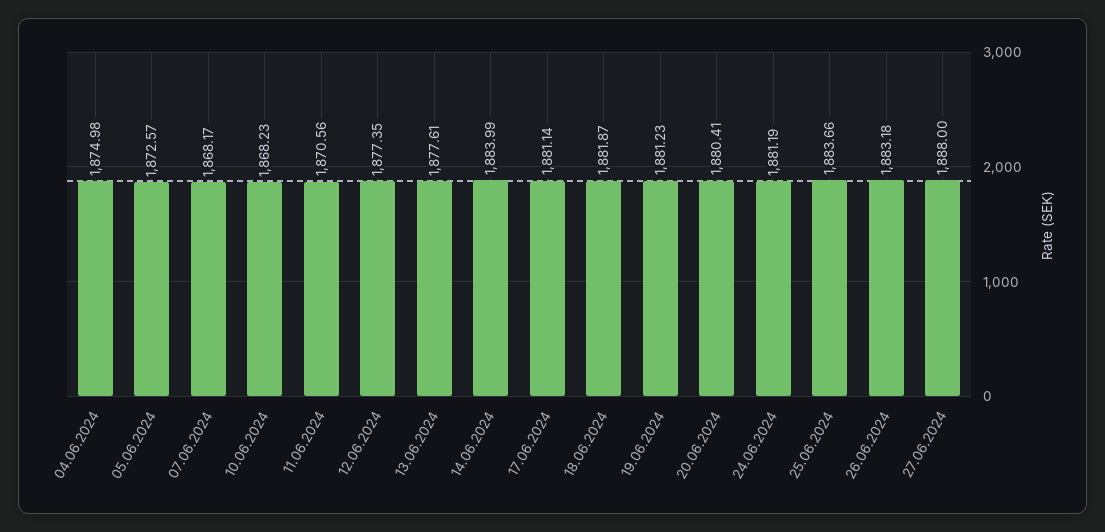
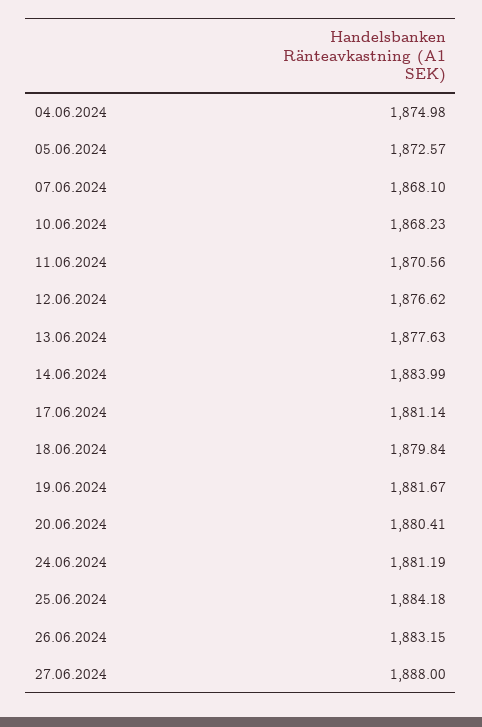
  {
    "04.06.2024": 1874.98,
    "05.06.2024": 1872.57,
-   "07.06.2024": 1868.17,
+   "07.06.2024": 1868.1,
    "10.06.2024": 1868.23,
    "11.06.2024": 1870.56,
-   "12.06.2024": 1877.35,
+   "12.06.2024": 1876.62,
-   "13.06.2024": 1877.61,
+   "13.06.2024": 1877.63,
    "14.06.2024": 1883.99,
    "17.06.2024": 1881.14,
-   "18.06.2024": 1881.87,
+   "18.06.2024": 1879.84,
-   "19.06.2024": 1881.23,
+   "19.06.2024": 1881.67,
    "20.06.2024": 1880.41,
    "24.06.2024": 1881.19,
-   "25.06.2024": 1883.66,
+   "25.06.2024": 1884.18,
-   "26.06.2024": 1883.18,
+   "26.06.2024": 1883.15,
    "27.06.2024": 1888
  }

